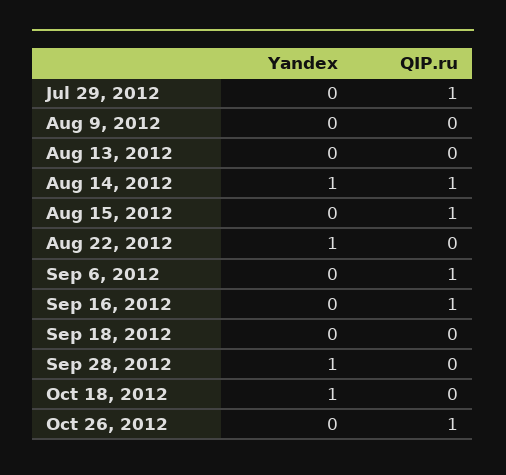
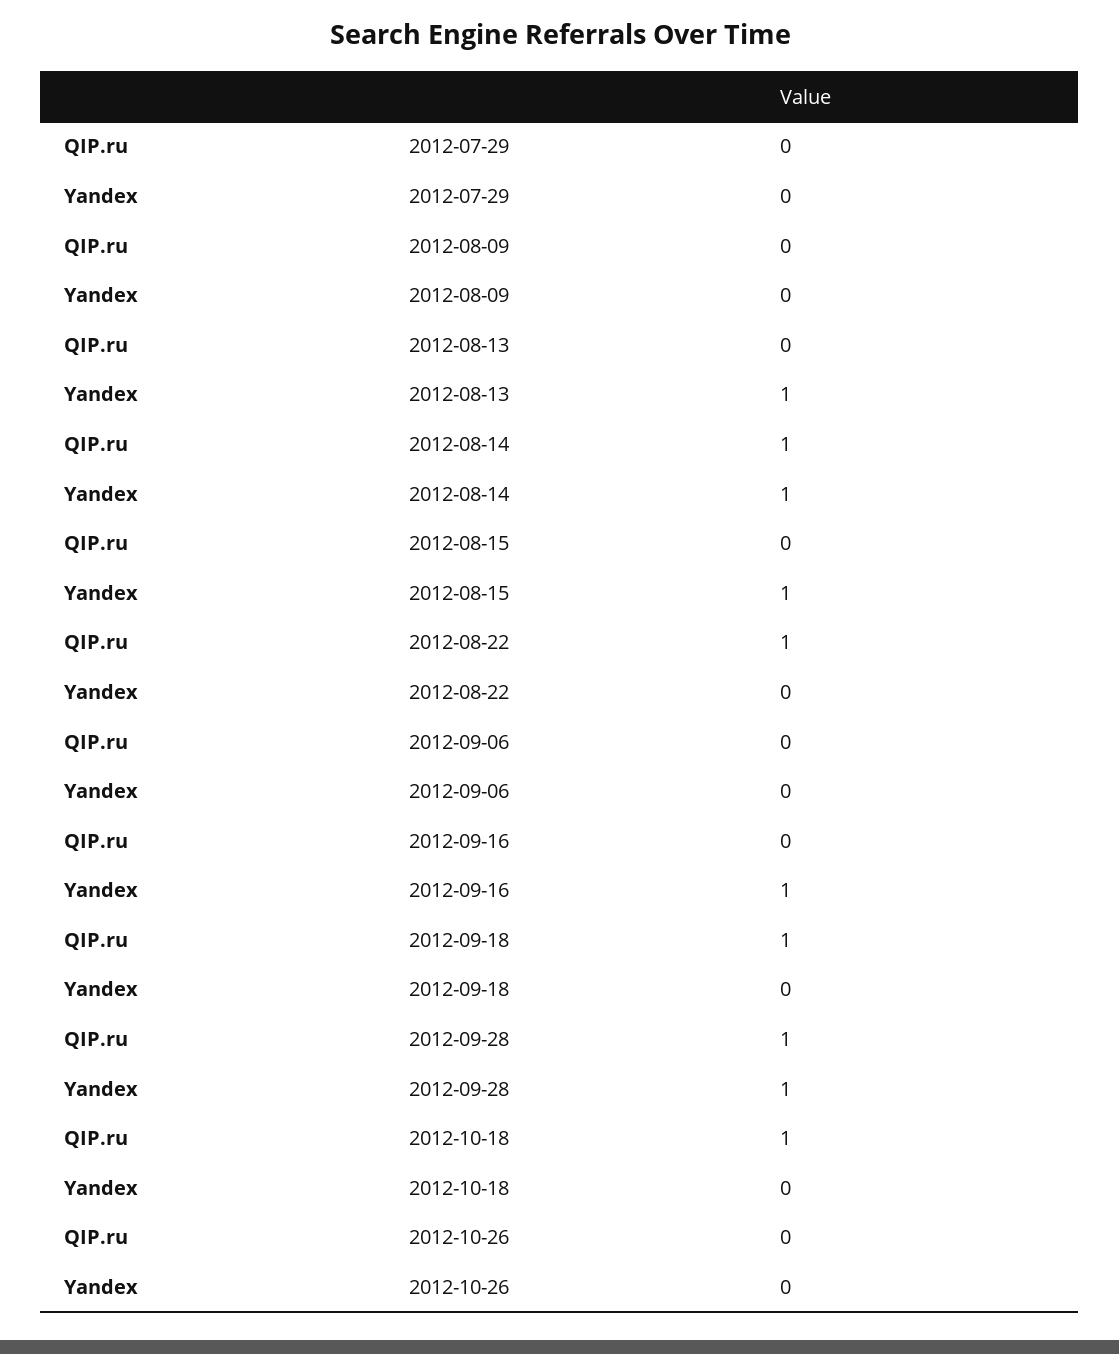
  {
    "Yandex": {
      "Jul 29, 2012": 0,
      "Aug 9, 2012": 0,
-     "Aug 13, 2012": 0,
+     "Aug 13, 2012": 1,
      "Aug 14, 2012": 1,
-     "Aug 15, 2012": 0,
+     "Aug 15, 2012": 1,
-     "Aug 22, 2012": 1,
+     "Aug 22, 2012": 0,
      "Sep 6, 2012": 0,
-     "Sep 16, 2012": 0,
+     "Sep 16, 2012": 1,
      "Sep 18, 2012": 0,
      "Sep 28, 2012": 1,
-     "Oct 18, 2012": 1,
+     "Oct 18, 2012": 0,
      "Oct 26, 2012": 0
    },
    "QIP.ru": {
-     "Jul 29, 2012": 1,
+     "Jul 29, 2012": 0,
      "Aug 9, 2012": 0,
      "Aug 13, 2012": 0,
      "Aug 14, 2012": 1,
-     "Aug 15, 2012": 1,
+     "Aug 15, 2012": 0,
-     "Aug 22, 2012": 0,
+     "Aug 22, 2012": 1,
-     "Sep 6, 2012": 1,
+     "Sep 6, 2012": 0,
-     "Sep 16, 2012": 1,
+     "Sep 16, 2012": 0,
-     "Sep 18, 2012": 0,
+     "Sep 18, 2012": 1,
-     "Sep 28, 2012": 0,
+     "Sep 28, 2012": 1,
-     "Oct 18, 2012": 0,
+     "Oct 18, 2012": 1,
-     "Oct 26, 2012": 1
+     "Oct 26, 2012": 0
    }
  }

